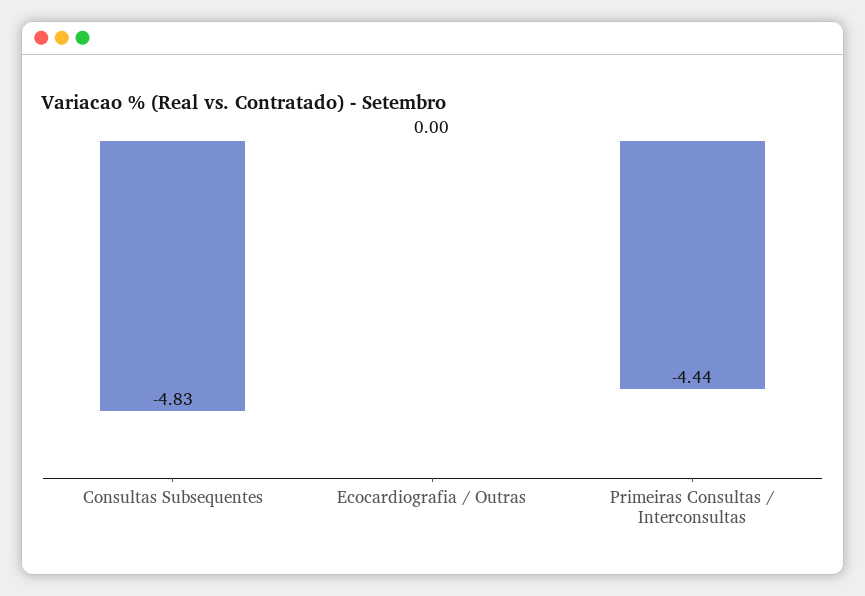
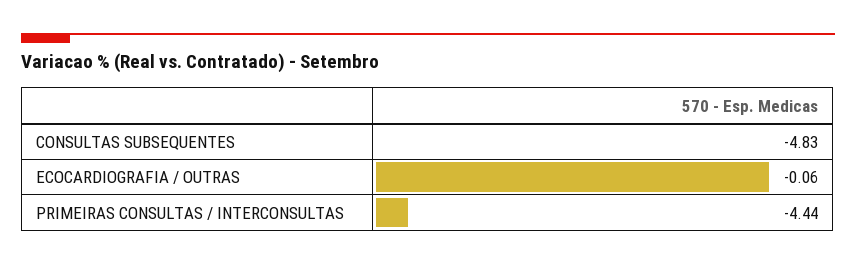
  {
    "Consultas Subsequentes": -4.83,
-   "Ecocardiografia / Outras": 0,
+   "Ecocardiografia / Outras": -0.06,
    "Primeiras Consultas / Interconsultas": -4.44
  }

